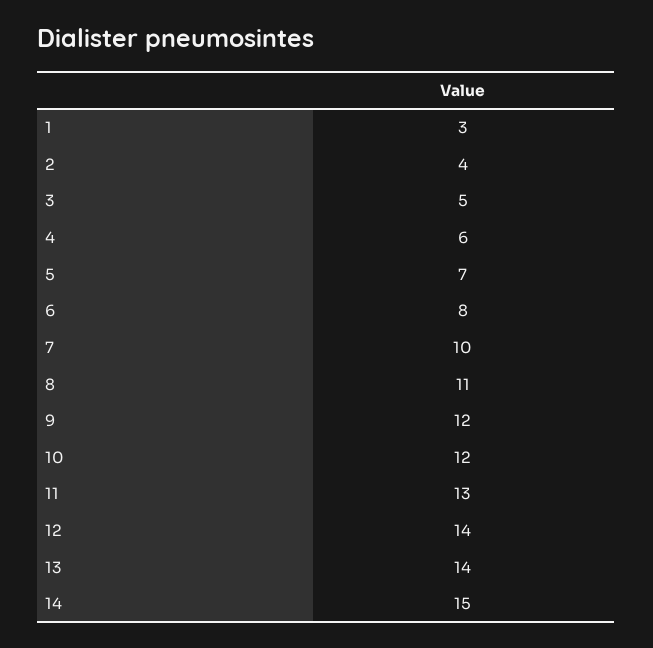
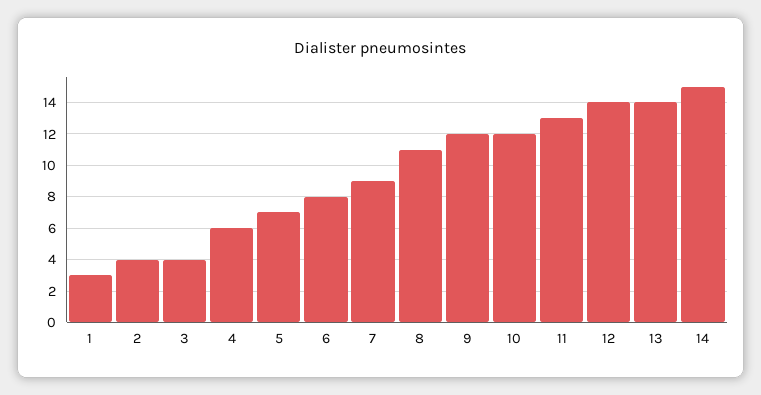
  {
    "1": 3,
    "2": 4,
-   "3": 5,
+   "3": 4,
    "4": 6,
    "5": 7,
    "6": 8,
-   "7": 10,
+   "7": 9,
    "8": 11,
    "9": 12,
    "10": 12,
    "11": 13,
    "12": 14,
    "13": 14,
    "14": 15
  }

